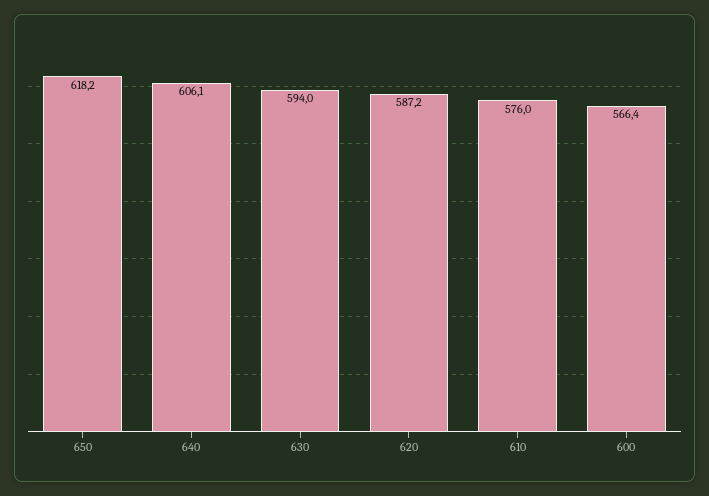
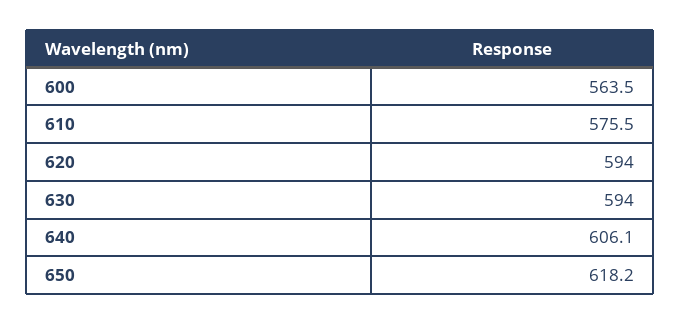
  {
    "650": 618.2,
    "640": 606.1,
    "630": 594,
-   "620": 587.2,
+   "620": 594,
-   "610": 576,
+   "610": 575.5,
-   "600": 566.4
+   "600": 563.5
  }

